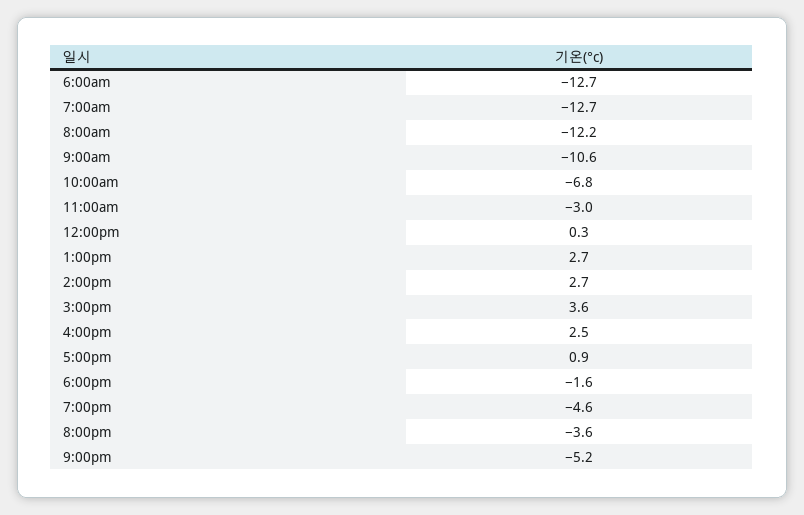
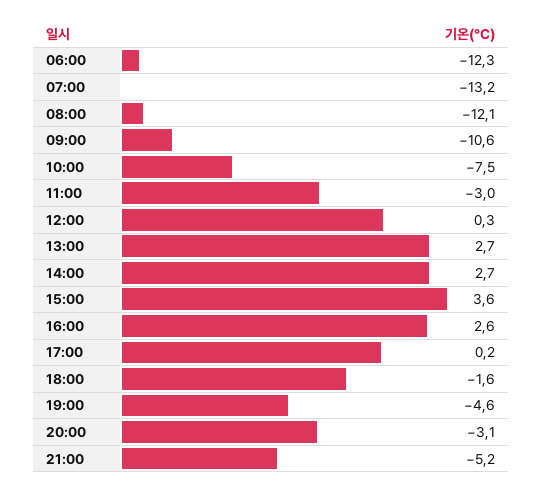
  {
-   "6:00am": -12.7,
+   "6:00am": -12.3,
-   "7:00am": -12.7,
+   "7:00am": -13.2,
-   "8:00am": -12.2,
+   "8:00am": -12.1,
    "9:00am": -10.6,
-   "10:00am": -6.8,
+   "10:00am": -7.5,
    "11:00am": -3,
    "12:00pm": 0.3,
    "1:00pm": 2.7,
    "2:00pm": 2.7,
    "3:00pm": 3.6,
-   "4:00pm": 2.5,
+   "4:00pm": 2.6,
-   "5:00pm": 0.9,
+   "5:00pm": 0.2,
    "6:00pm": -1.6,
    "7:00pm": -4.6,
-   "8:00pm": -3.6,
+   "8:00pm": -3.1,
    "9:00pm": -5.2
  }

